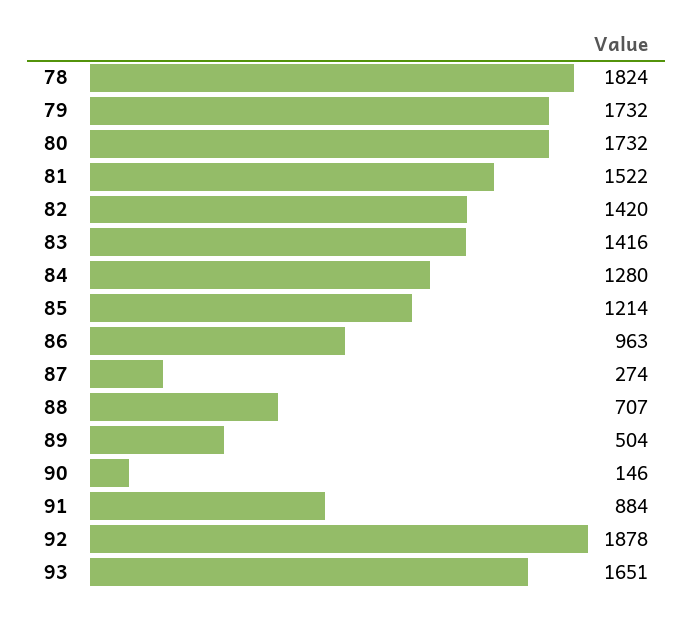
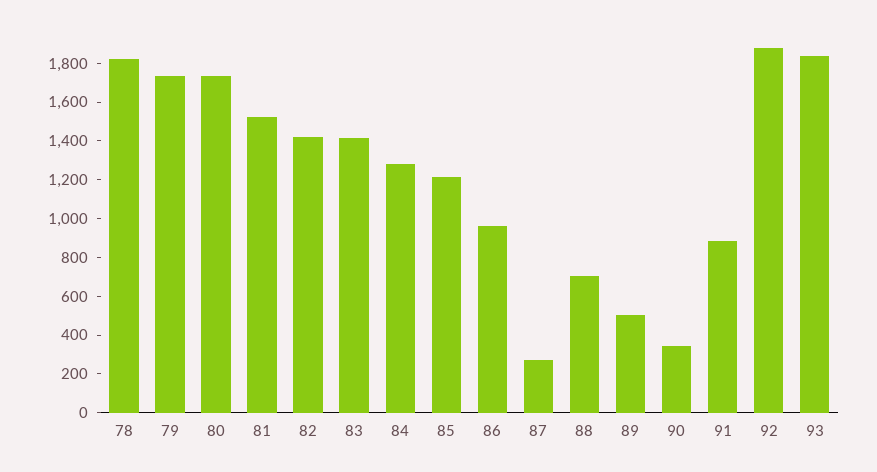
  {
    "78": 1824,
    "79": 1732,
    "80": 1732,
    "81": 1522,
    "82": 1420,
    "83": 1416,
    "84": 1280,
    "85": 1214,
    "86": 963,
    "87": 274,
    "88": 707,
    "89": 504,
-   "90": 146,
+   "90": 350,
    "91": 884,
    "92": 1878,
-   "93": 1651
+   "93": 1850
  }

